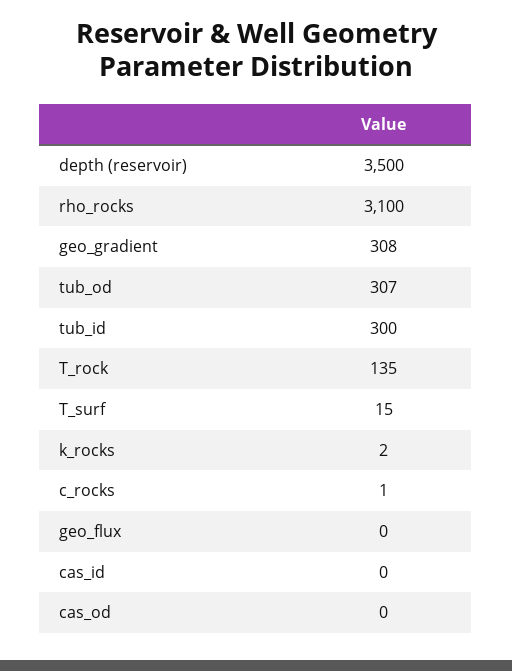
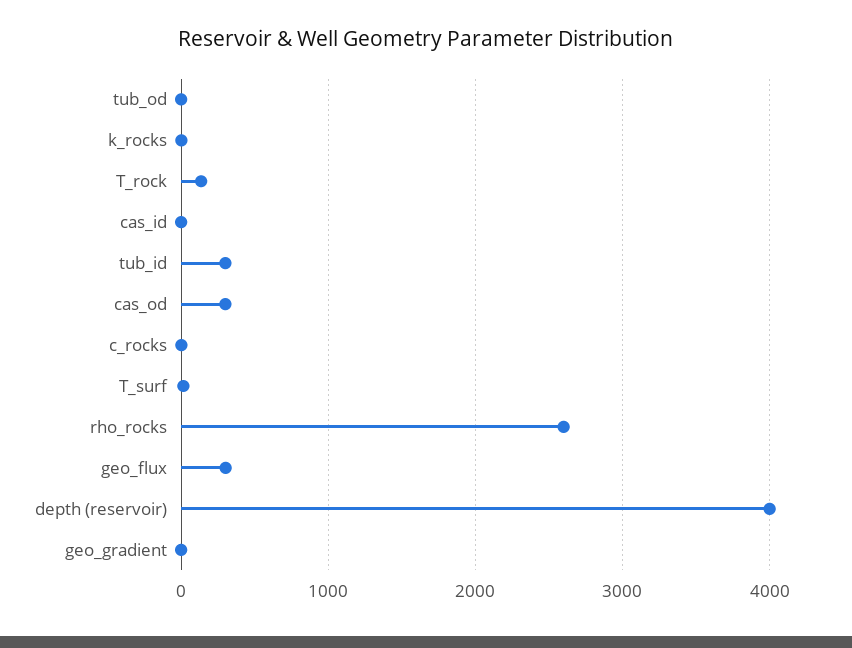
  {
-   "depth (reservoir)": 3500,
+   "depth (reservoir)": 4000,
-   "rho_rocks": 3100,
+   "rho_rocks": 2600,
-   "geo_gradient": 308,
+   "geo_gradient": 0,
-   "tub_od": 307,
+   "tub_od": 0,
    "tub_id": 300,
    "T_rock": 135,
    "T_surf": 15,
    "k_rocks": 2,
    "c_rocks": 1,
-   "geo_flux": 0,
+   "geo_flux": 300,
    "cas_id": 0,
-   "cas_od": 0
+   "cas_od": 300
  }

